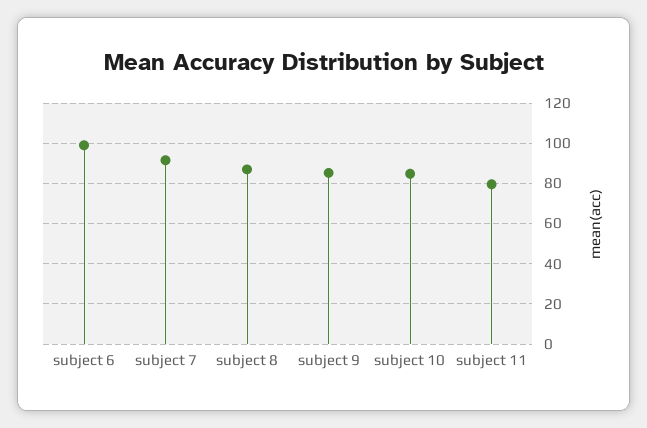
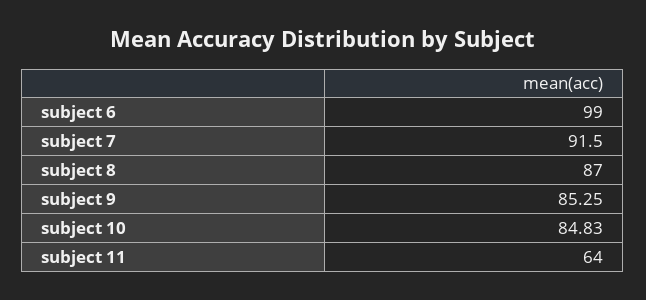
  {
    "subject 6": 99,
    "subject 7": 91.5,
    "subject 8": 87,
    "subject 9": 85.25,
    "subject 10": 84.83,
-   "subject 11": 80
+   "subject 11": 64
  }

